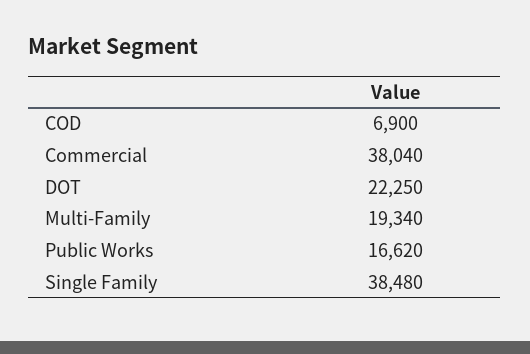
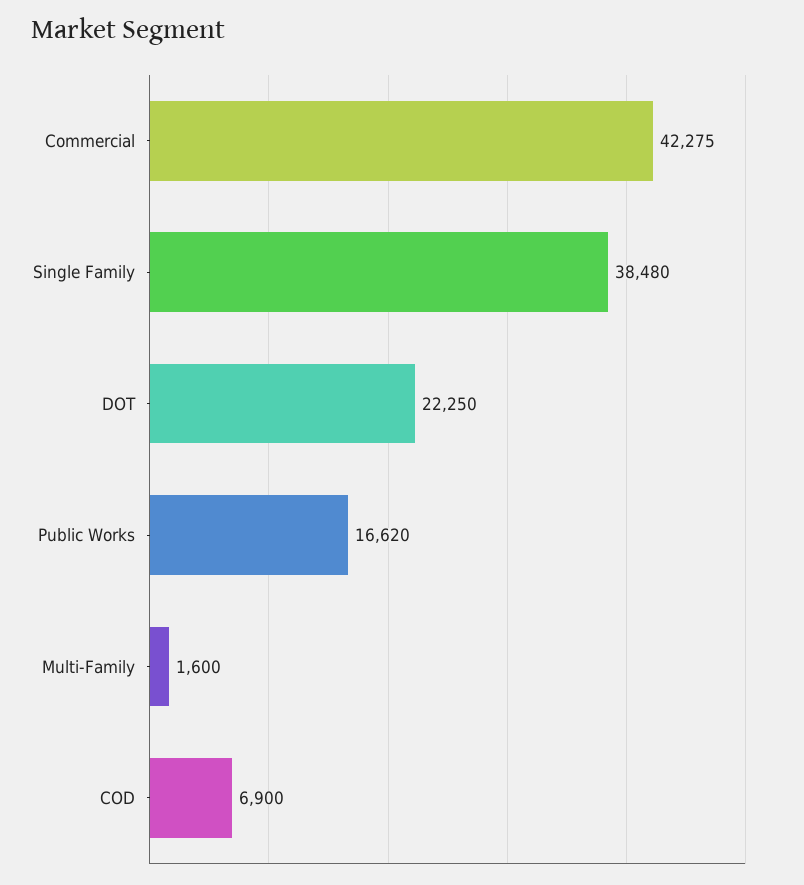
  {
    "COD": 6900,
-   "Commercial": 38040,
+   "Commercial": 42275,
    "DOT": 22250,
-   "Multi-Family": 19340,
+   "Multi-Family": 1600,
    "Public Works": 16620,
    "Single Family": 38480
  }

